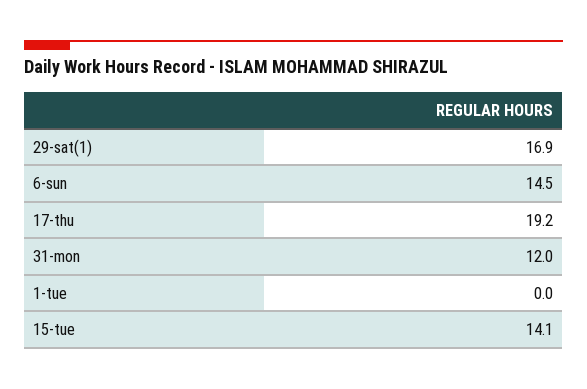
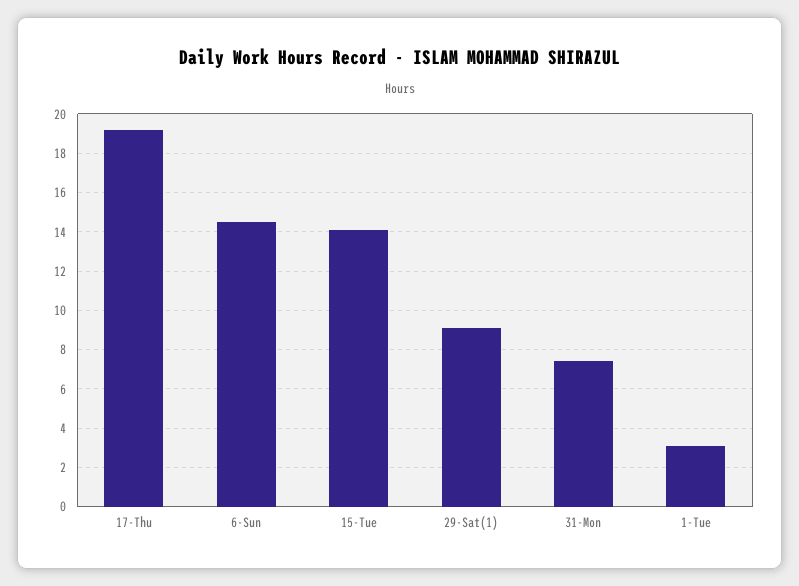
  {
-   "29-sat(1)": 16.9,
+   "29-sat(1)": 9,
    "6-sun": 14.5,
    "17-thu": 19.2,
-   "31-mon": 12,
+   "31-mon": 7.5,
-   "1-tue": 0,
+   "1-tue": 3,
    "15-tue": 14.1
  }

